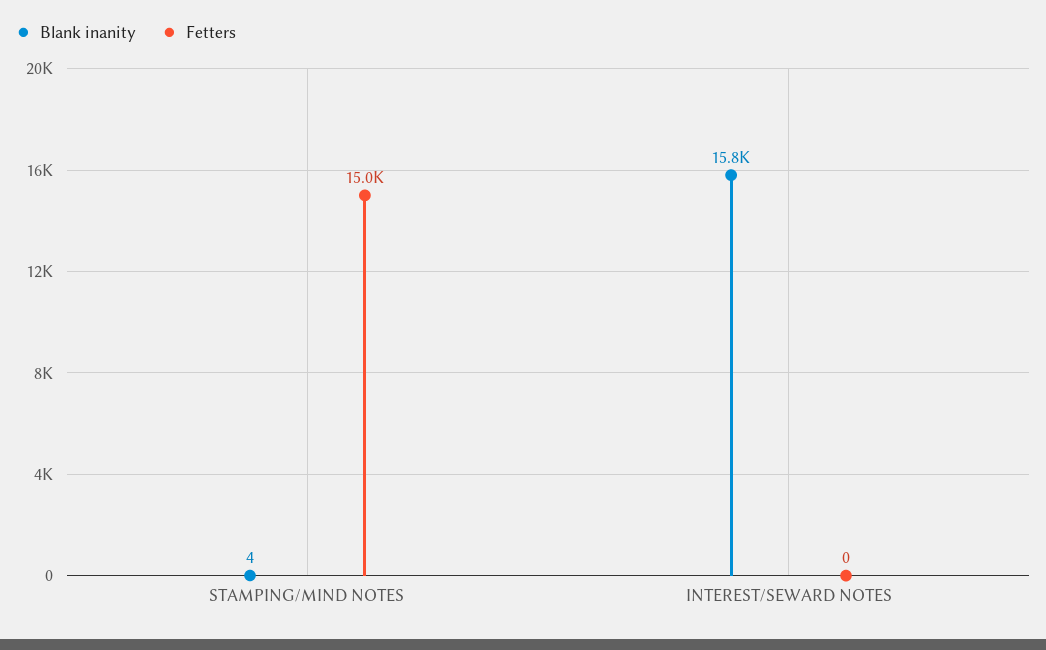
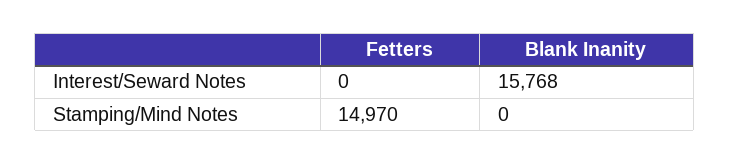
  {
    "Blank inanity": {
-     "STAMPING/MIND NOTES": 4,
+     "STAMPING/MIND NOTES": 0,
      "INTEREST/SEWARD NOTES": 15768
    },
    "Fetters": {
      "STAMPING/MIND NOTES": 14970,
      "INTEREST/SEWARD NOTES": 0
    }
  }

